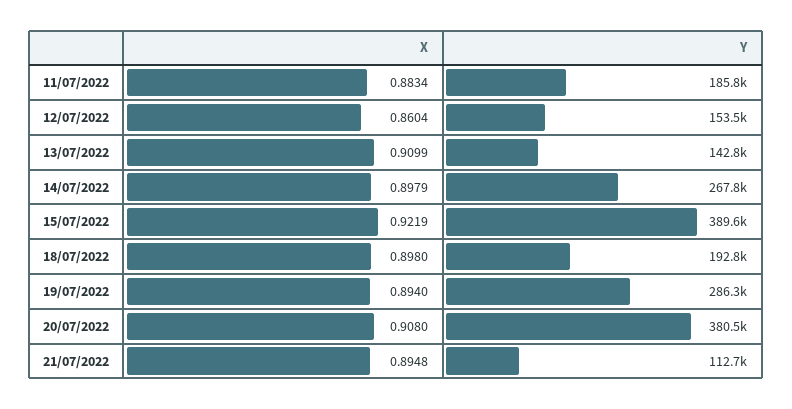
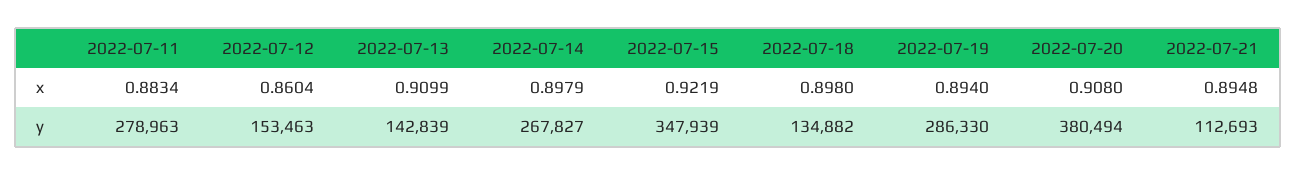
  {
    "X": {
      "11/07/2022": 0.8834,
      "12/07/2022": 0.8604,
      "13/07/2022": 0.9099,
      "14/07/2022": 0.8979,
      "15/07/2022": 0.9219,
      "18/07/2022": 0.898,
      "19/07/2022": 0.894,
      "20/07/2022": 0.908,
      "21/07/2022": 0.8948
    },
    "Y": {
-     "11/07/2022": 185800,
+     "11/07/2022": 278963,
      "12/07/2022": 153463,
      "13/07/2022": 142839,
      "14/07/2022": 267827,
-     "15/07/2022": 389600,
+     "15/07/2022": 347939,
-     "18/07/2022": 192800,
+     "18/07/2022": 134882,
      "19/07/2022": 286330,
      "20/07/2022": 380494,
      "21/07/2022": 112693
    }
  }

